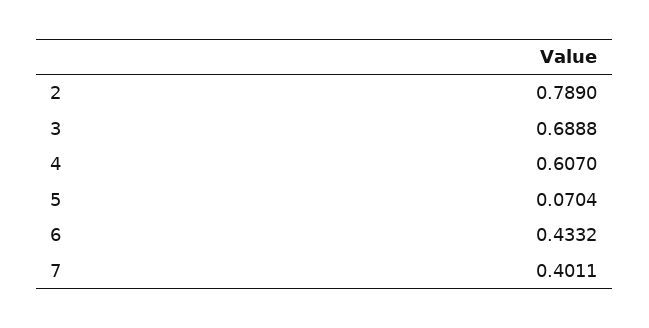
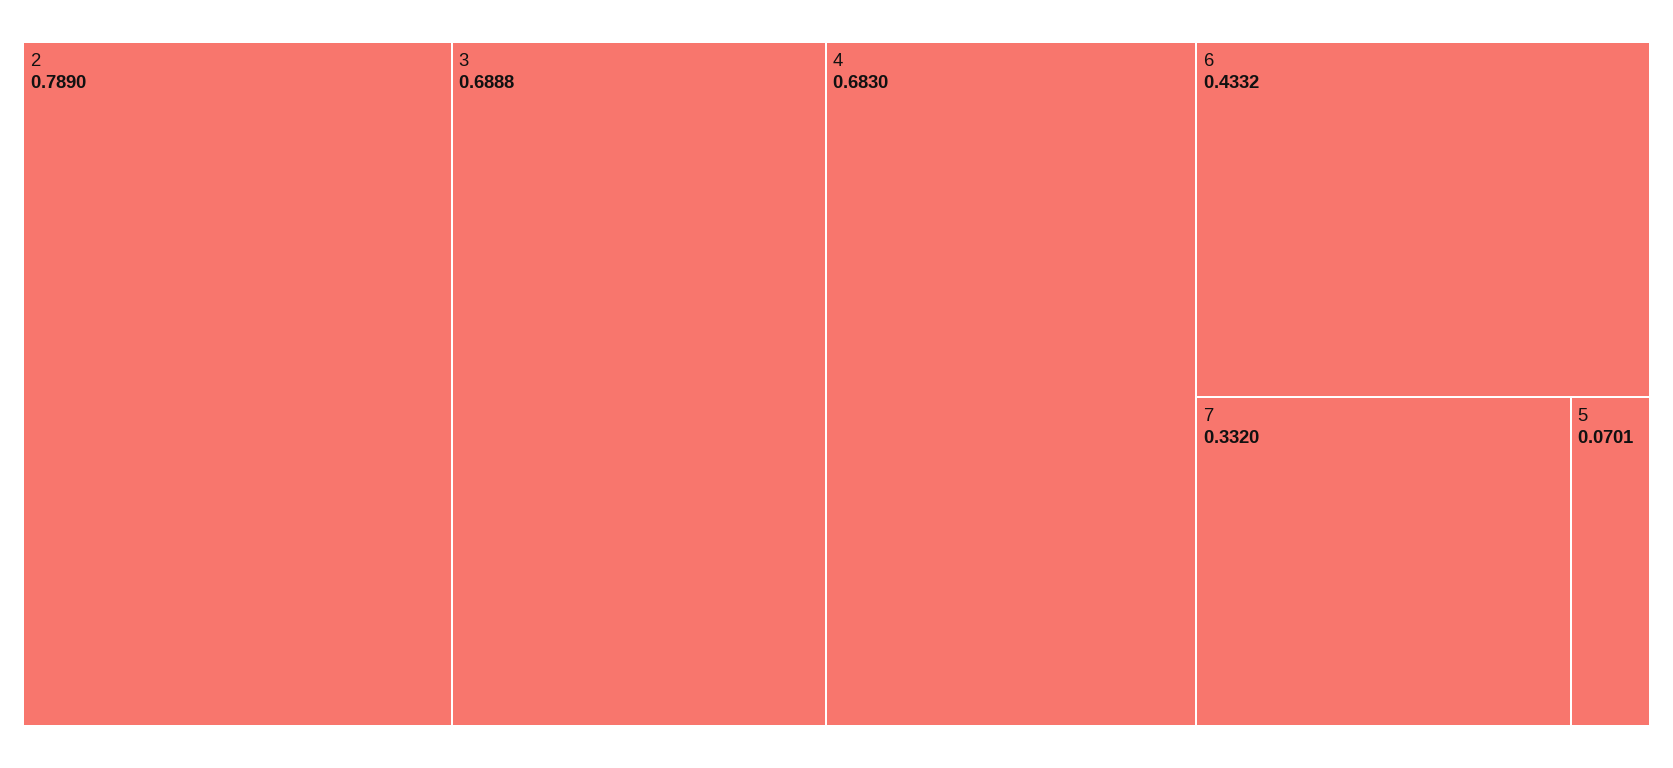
  {
    "2": 0.789,
    "3": 0.6888,
-   "4": 0.607,
+   "4": 0.683,
-   "5": 0.0704,
+   "5": 0.0701,
    "6": 0.4332,
-   "7": 0.4011
+   "7": 0.332
  }

